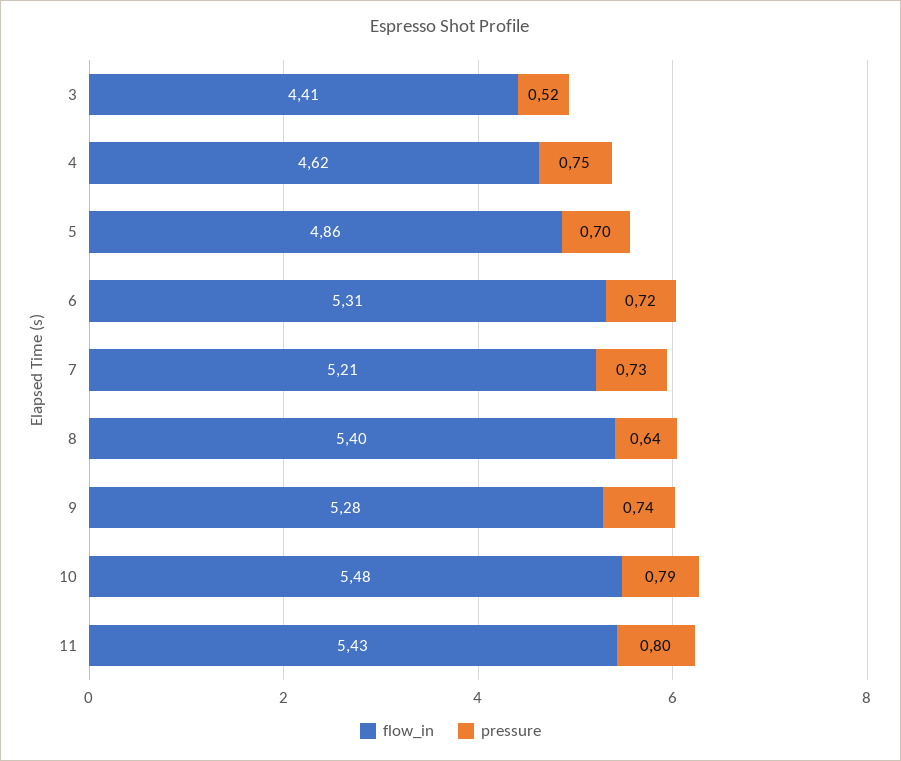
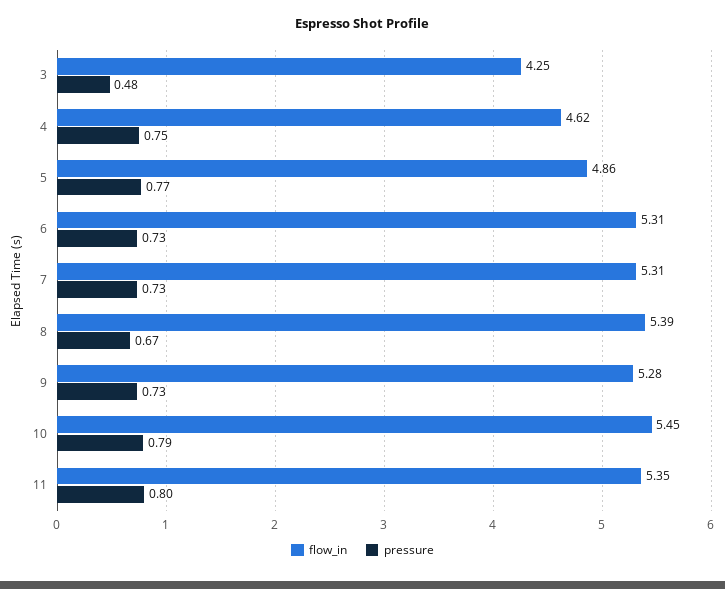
  {
    "flow_in": {
-     "3": 4.41,
+     "3": 4.25,
      "4": 4.62,
      "5": 4.86,
      "6": 5.31,
-     "7": 5.21,
+     "7": 5.31,
-     "8": 5.4,
+     "8": 5.39,
      "9": 5.28,
-     "10": 5.48,
+     "10": 5.45,
-     "11": 5.43
+     "11": 5.35
    },
    "pressure": {
-     "3": 0.52,
+     "3": 0.48,
      "4": 0.75,
-     "5": 0.7,
+     "5": 0.77,
-     "6": 0.72,
+     "6": 0.73,
      "7": 0.73,
-     "8": 0.64,
+     "8": 0.67,
-     "9": 0.74,
+     "9": 0.73,
      "10": 0.79,
      "11": 0.8
    }
  }

